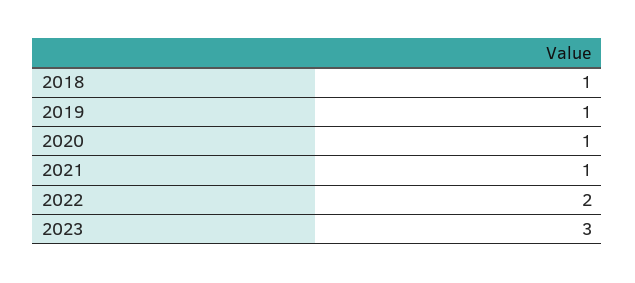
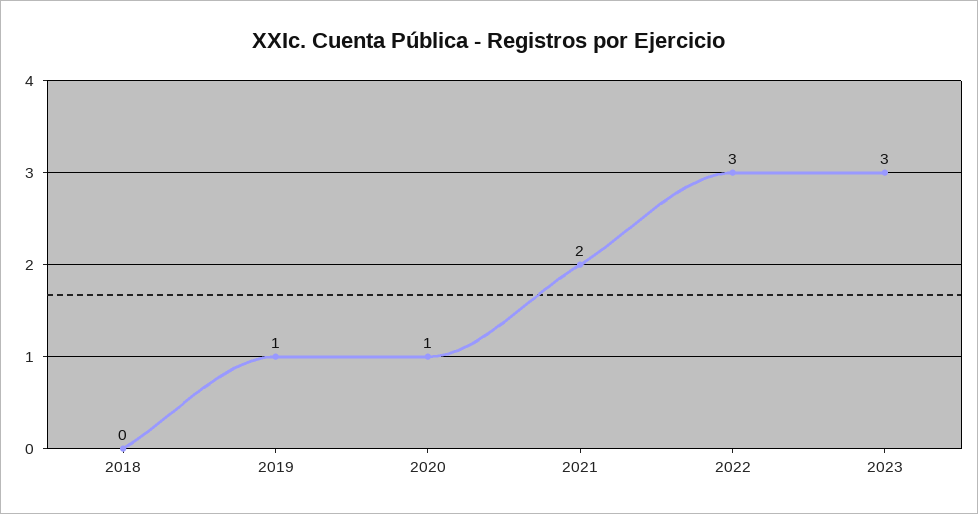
  {
-   "2018": 1,
+   "2018": 0,
    "2019": 1,
    "2020": 1,
-   "2021": 1,
+   "2021": 2,
-   "2022": 2,
+   "2022": 3,
    "2023": 3
  }

